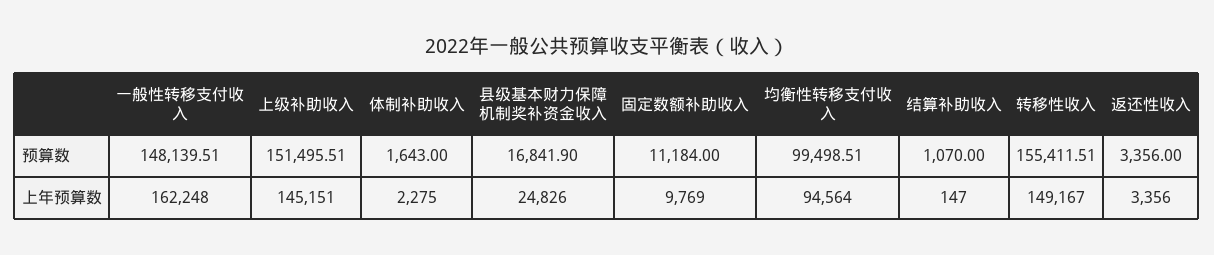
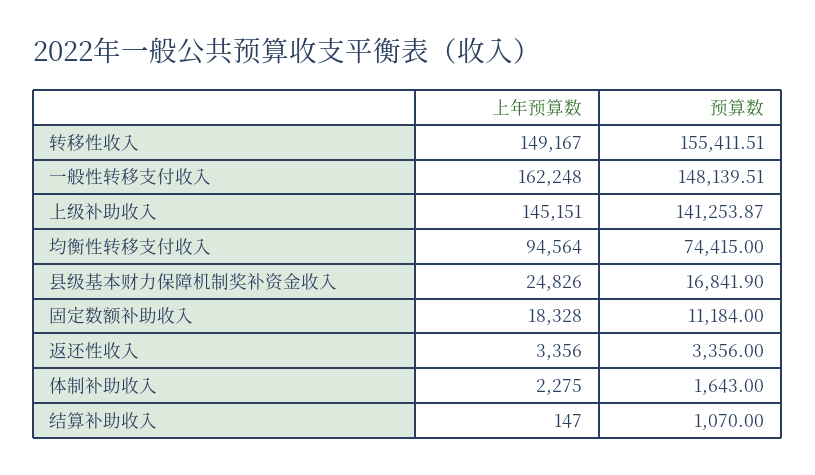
  {
    "一般性转移支付收入": {
      "预算数": 148139.51,
      "上年预算数": 162248
    },
    "上级补助收入": {
-     "预算数": 151495.51,
+     "预算数": 141253.87,
      "上年预算数": 145151
    },
    "体制补助收入": {
      "预算数": 1643,
      "上年预算数": 2275
    },
    "县级基本财力保障机制奖补资金收入": {
      "预算数": 16841.9,
      "上年预算数": 24826
    },
    "固定数额补助收入": {
      "预算数": 11184,
-     "上年预算数": 9769
+     "上年预算数": 18328
    },
    "均衡性转移支付收入": {
-     "预算数": 99498.51,
+     "预算数": 74415,
      "上年预算数": 94564
    },
    "结算补助收入": {
      "预算数": 1070,
      "上年预算数": 147
    },
    "转移性收入": {
      "预算数": 155411.51,
      "上年预算数": 149167
    },
    "返还性收入": {
      "预算数": 3356,
      "上年预算数": 3356
    }
  }

